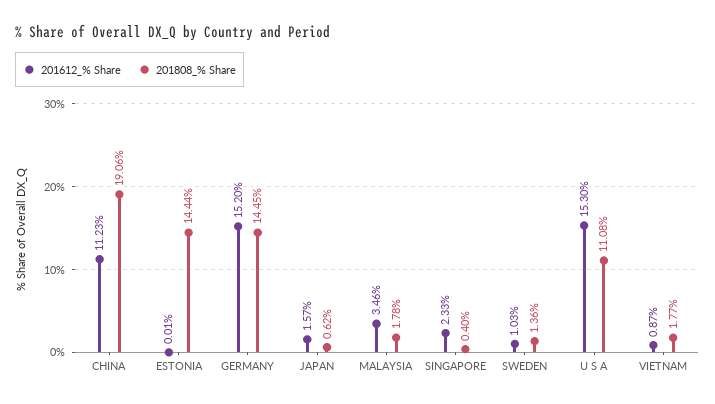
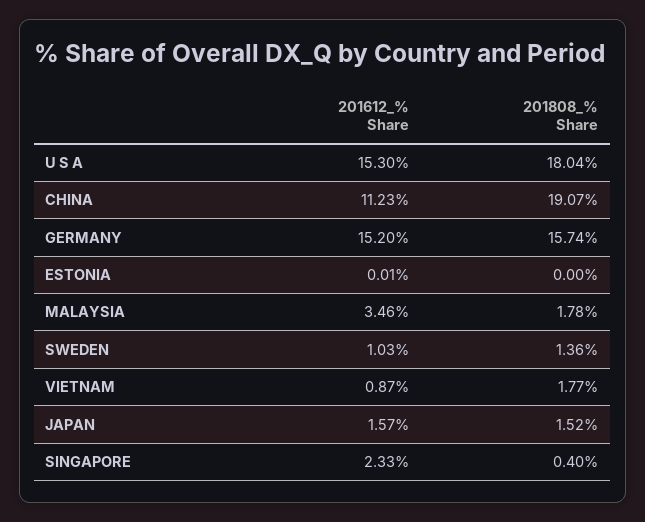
  {
    "201612_% Share": {
      "CHINA": 11.23,
      "ESTONIA": 0.01,
      "GERMANY": 15.2,
      "JAPAN": 1.57,
      "MALAYSIA": 3.46,
      "SINGAPORE": 2.33,
      "SWEDEN": 1.03,
      "U S A": 15.3,
      "VIETNAM": 0.87
    },
    "201808_% Share": {
-     "CHINA": 19.06,
+     "CHINA": 19.07,
-     "ESTONIA": 14.44,
+     "ESTONIA": 0,
-     "GERMANY": 14.45,
+     "GERMANY": 15.74,
-     "JAPAN": 0.62,
+     "JAPAN": 1.52,
      "MALAYSIA": 1.78,
      "SINGAPORE": 0.4,
      "SWEDEN": 1.36,
-     "U S A": 11.08,
+     "U S A": 18.04,
      "VIETNAM": 1.77
    }
  }

